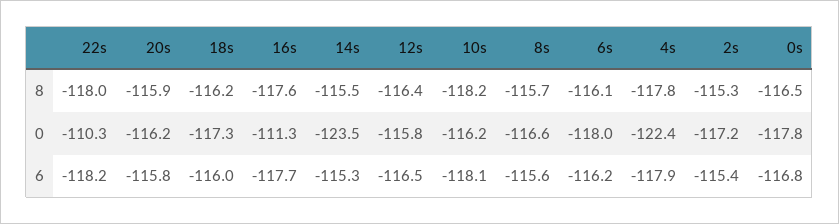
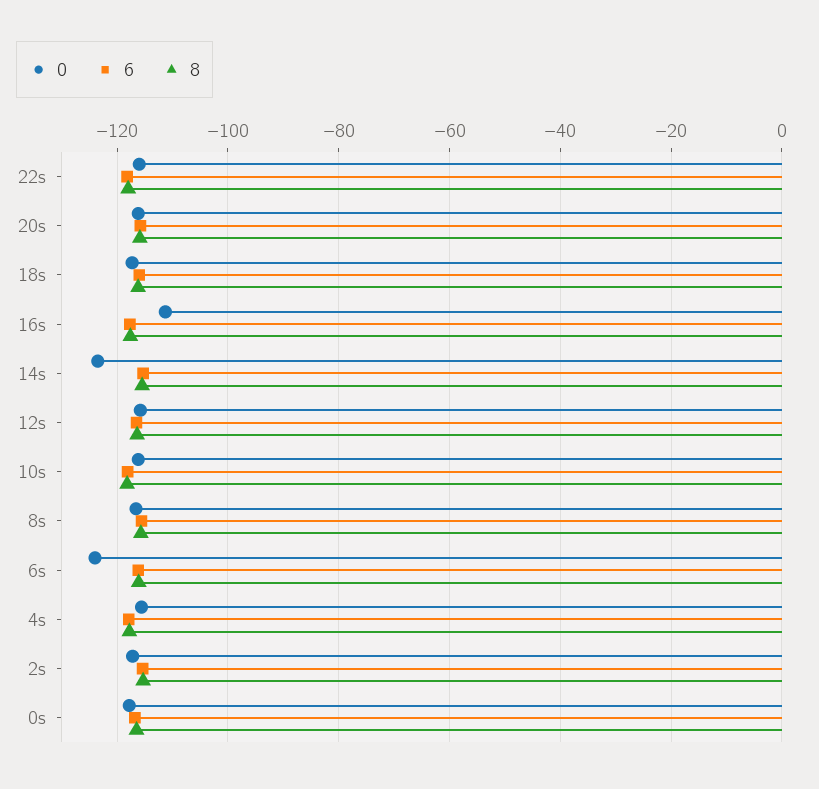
  {
    "8": {
      "22s": -118,
      "20s": -115.9,
      "18s": -116.2,
      "16s": -117.6,
      "14s": -115.5,
      "12s": -116.4,
      "10s": -118.2,
      "8s": -115.7,
      "6s": -116.1,
      "4s": -117.8,
      "2s": -115.3,
      "0s": -116.5
    },
    "0": {
-     "22s": -110.3,
+     "22s": -116,
      "20s": -116.2,
      "18s": -117.3,
      "16s": -111.3,
      "14s": -123.5,
      "12s": -115.8,
      "10s": -116.2,
      "8s": -116.6,
-     "6s": -118,
+     "6s": -124,
-     "4s": -122.4,
+     "4s": -116,
      "2s": -117.2,
      "0s": -117.8
    },
    "6": {
      "22s": -118.2,
      "20s": -115.8,
      "18s": -116,
      "16s": -117.7,
      "14s": -115.3,
      "12s": -116.5,
      "10s": -118.1,
      "8s": -115.6,
      "6s": -116.2,
      "4s": -117.9,
      "2s": -115.4,
      "0s": -116.8
    }
  }

